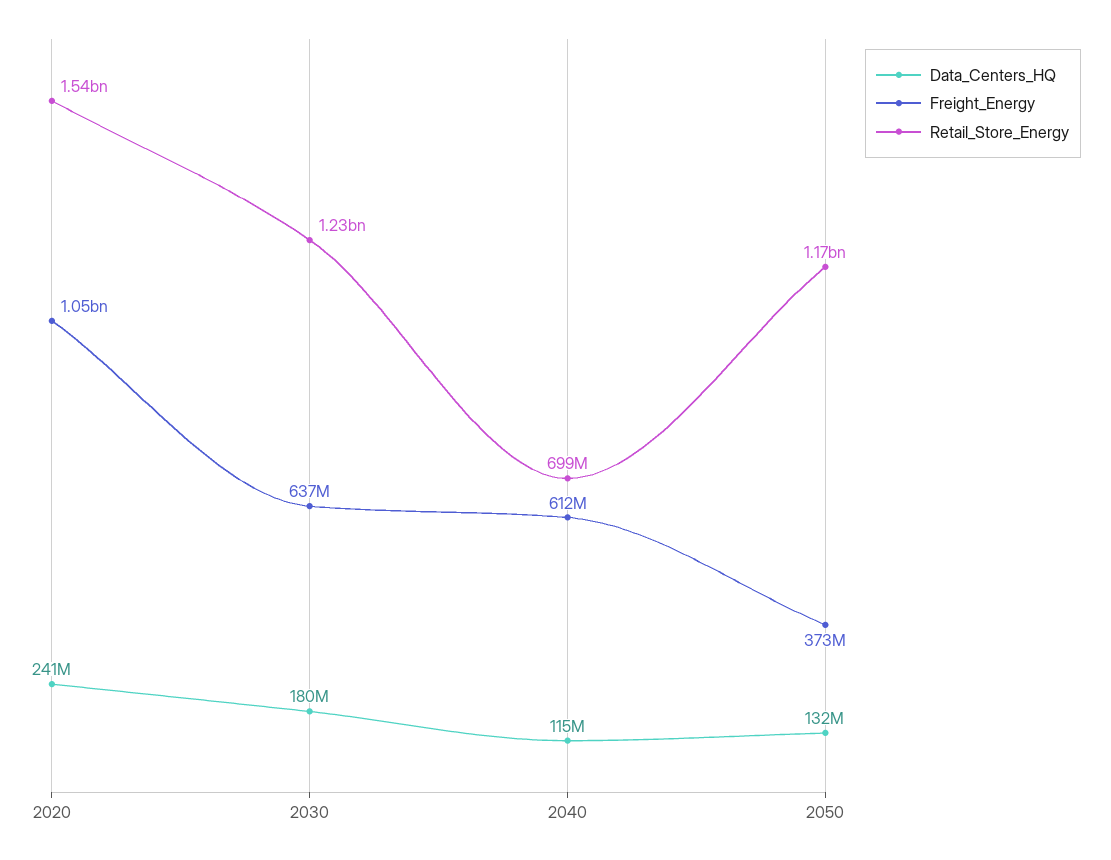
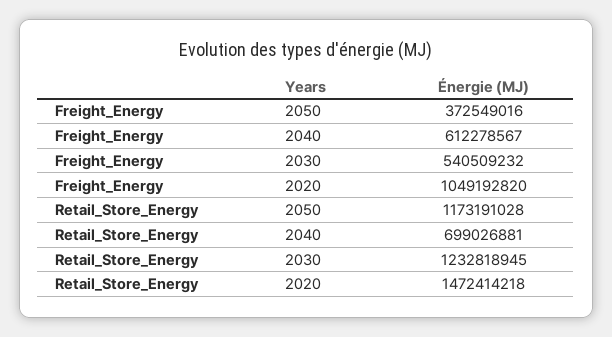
  {
-   "Data_Centers_HQ": {
-     "2020": 241000000,
-     "2030": 180000000,
-     "2040": 115000000,
-     "2050": 132000000
-   },
    "Freight_Energy": {
      "2020": 1049192820,
-     "2030": 637000000,
+     "2030": 540509232,
      "2040": 612278567,
      "2050": 372549016
    },
    "Retail_Store_Energy": {
-     "2020": 1540000000,
+     "2020": 1472414218,
      "2030": 1232818945,
      "2040": 699026881,
      "2050": 1173191028
    }
  }

